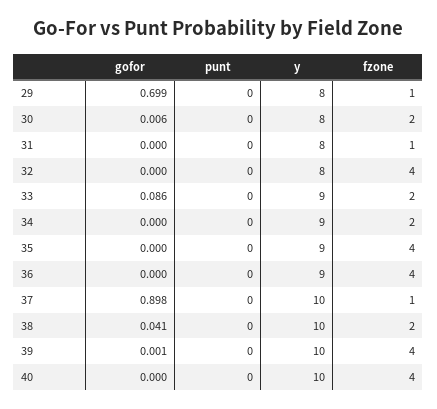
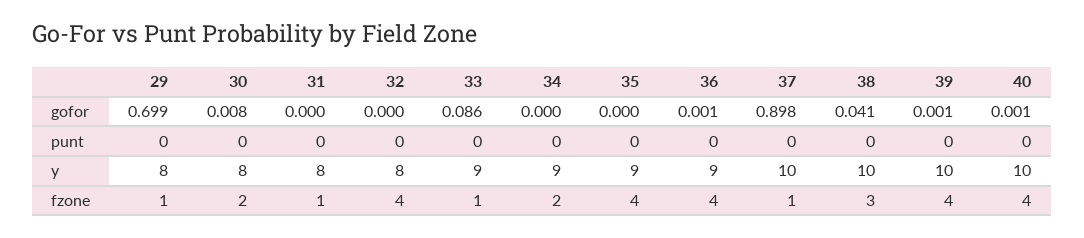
  {
    "gofor": {
      "29": 0.699,
-     "30": 0.006,
+     "30": 0.008,
      "31": 0,
      "32": 0,
      "33": 0.086,
      "34": 0,
      "35": 0,
-     "36": 0,
+     "36": 0.001,
      "37": 0.898,
      "38": 0.041,
      "39": 0.001,
-     "40": 0
+     "40": 0.001
    },
    "punt": {
      "29": 0,
      "30": 0,
      "31": 0,
      "32": 0,
      "33": 0,
      "34": 0,
      "35": 0,
      "36": 0,
      "37": 0,
      "38": 0,
      "39": 0,
      "40": 0
    },
    "y": {
      "29": 8,
      "30": 8,
      "31": 8,
      "32": 8,
      "33": 9,
      "34": 9,
      "35": 9,
      "36": 9,
      "37": 10,
      "38": 10,
      "39": 10,
      "40": 10
    },
    "fzone": {
      "29": 1,
      "30": 2,
      "31": 1,
      "32": 4,
-     "33": 2,
+     "33": 1,
      "34": 2,
      "35": 4,
      "36": 4,
      "37": 1,
-     "38": 2,
+     "38": 3,
      "39": 4,
      "40": 4
    }
  }

